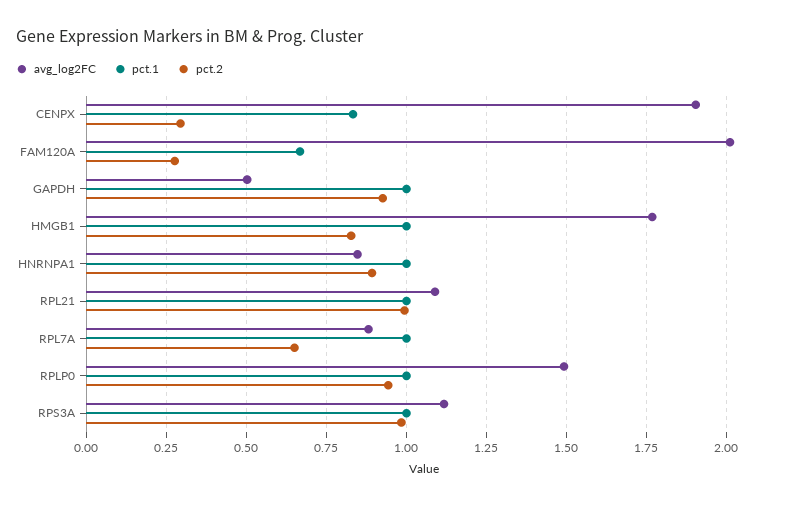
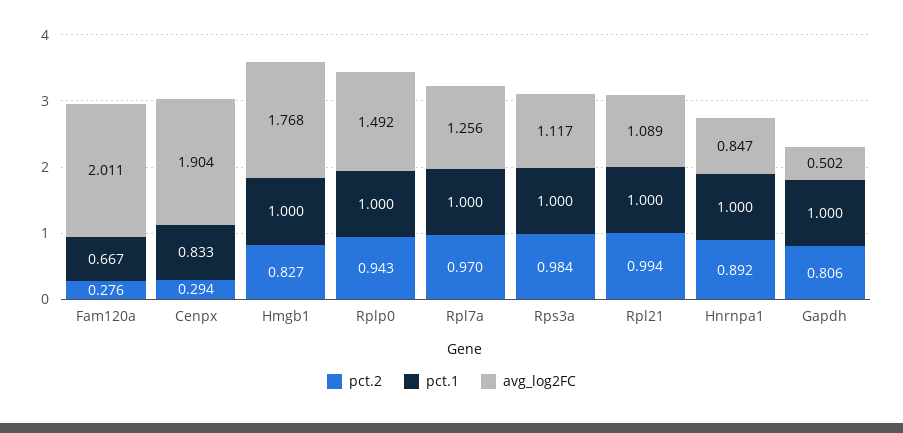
  {
    "avg_log2FC": {
      "CENPX": 1.904,
      "FAM120A": 2.011,
      "GAPDH": 0.502,
      "HMGB1": 1.768,
      "HNRNPA1": 0.847,
      "RPL21": 1.089,
-     "RPL7A": 0.875,
+     "RPL7A": 1.256,
      "RPLP0": 1.492,
      "RPS3A": 1.117
    },
    "pct.1": {
      "CENPX": 0.833,
      "FAM120A": 0.667,
      "GAPDH": 1,
      "HMGB1": 1,
      "HNRNPA1": 1,
      "RPL21": 1,
      "RPL7A": 1,
      "RPLP0": 1,
      "RPS3A": 1
    },
    "pct.2": {
      "CENPX": 0.294,
      "FAM120A": 0.276,
-     "GAPDH": 0.925,
+     "GAPDH": 0.806,
      "HMGB1": 0.827,
      "HNRNPA1": 0.892,
      "RPL21": 0.994,
-     "RPL7A": 0.65,
+     "RPL7A": 0.97,
      "RPLP0": 0.943,
      "RPS3A": 0.984
    }
  }

